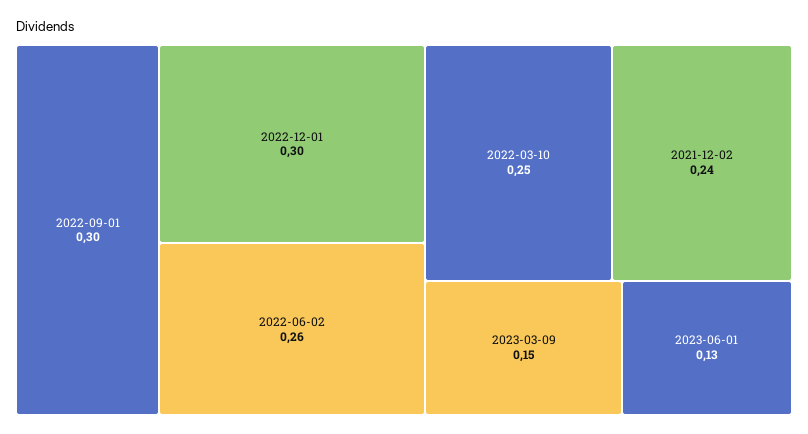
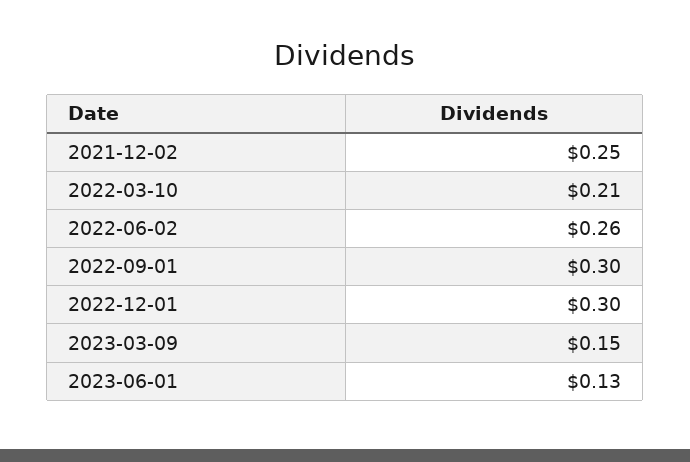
  {
    "2022-09-01": 0.3,
    "2022-12-01": 0.3,
    "2022-06-02": 0.26,
-   "2022-03-10": 0.25,
+   "2022-03-10": 0.21,
-   "2021-12-02": 0.24,
+   "2021-12-02": 0.25,
    "2023-03-09": 0.15,
    "2023-06-01": 0.13
  }

